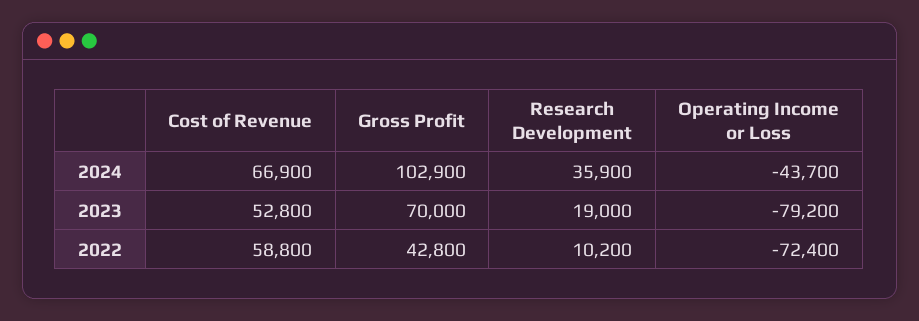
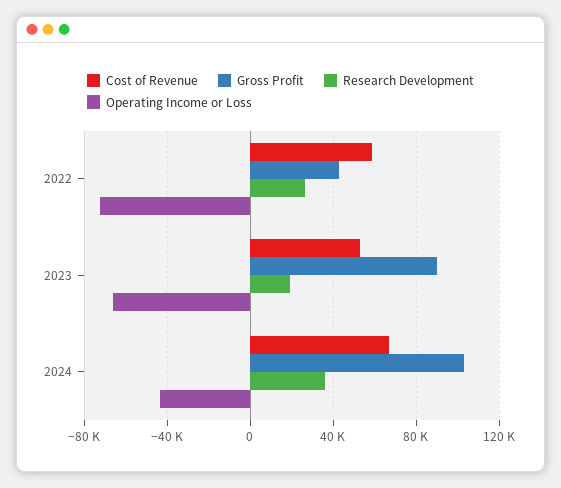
  {
    "Cost of Revenue": {
      "2024": 66900,
      "2023": 52800,
      "2022": 58800
    },
    "Gross Profit": {
      "2024": 102900,
-     "2023": 70000,
+     "2023": 90000,
      "2022": 42800
    },
    "Research Development": {
      "2024": 35900,
      "2023": 19000,
-     "2022": 10200
+     "2022": 25000
    },
    "Operating Income or Loss": {
      "2024": -43700,
-     "2023": -79200,
+     "2023": -65000,
      "2022": -72400
    }
  }

